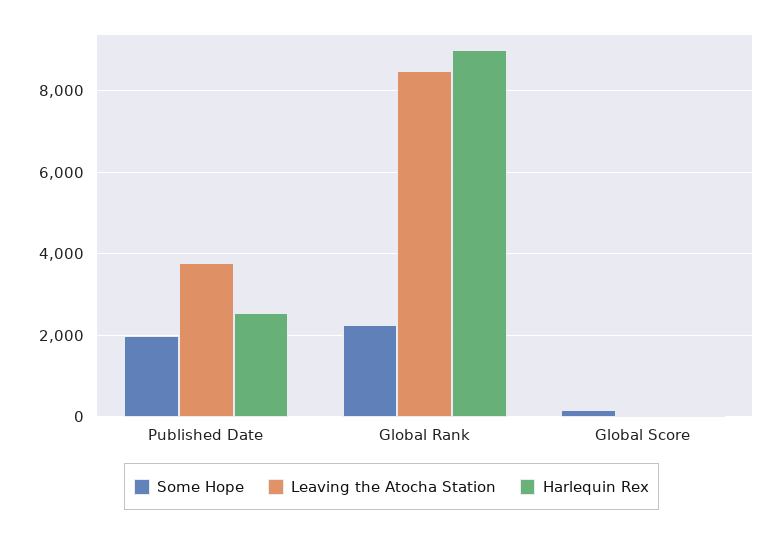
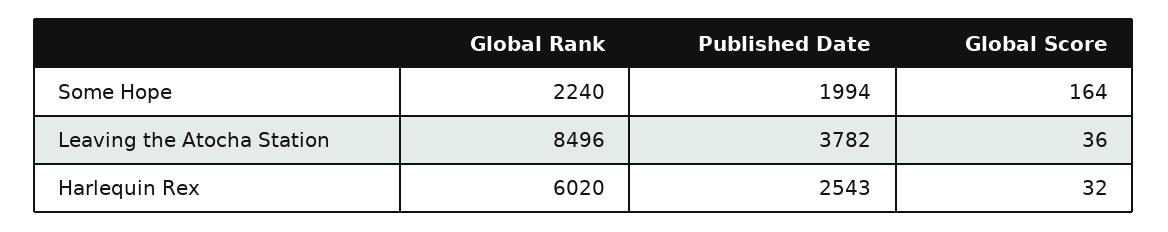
  {
    "Some Hope": {
      "Published Date": 1994,
      "Global Rank": 2240,
      "Global Score": 164
    },
    "Leaving the Atocha Station": {
      "Published Date": 3782,
      "Global Rank": 8496,
      "Global Score": 36
    },
    "Harlequin Rex": {
      "Published Date": 2543,
-     "Global Rank": 9000,
+     "Global Rank": 6020,
      "Global Score": 32
    }
  }

